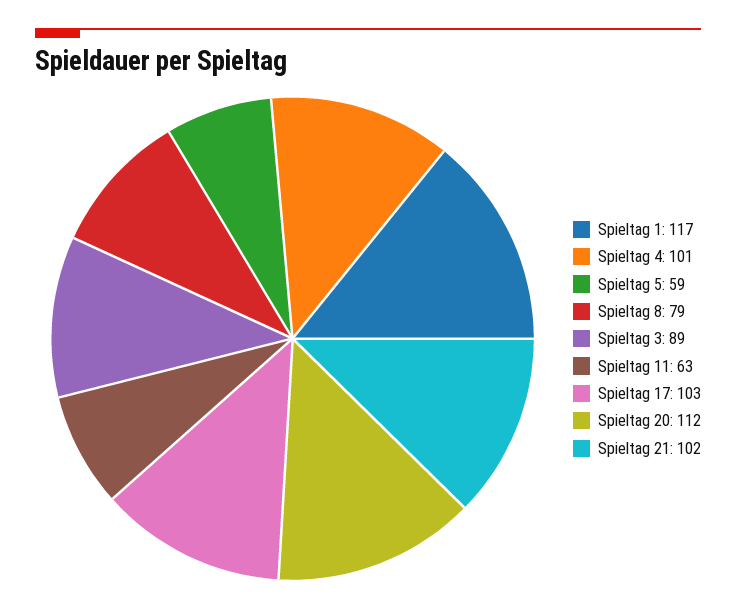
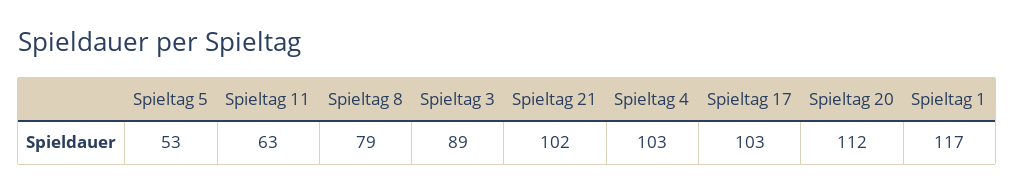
  {
    "Spieltag 1": 117,
-   "Spieltag 4": 101,
+   "Spieltag 4": 103,
-   "Spieltag 5": 59,
+   "Spieltag 5": 53,
    "Spieltag 8": 79,
    "Spieltag 3": 89,
    "Spieltag 11": 63,
    "Spieltag 17": 103,
    "Spieltag 20": 112,
    "Spieltag 21": 102
  }

